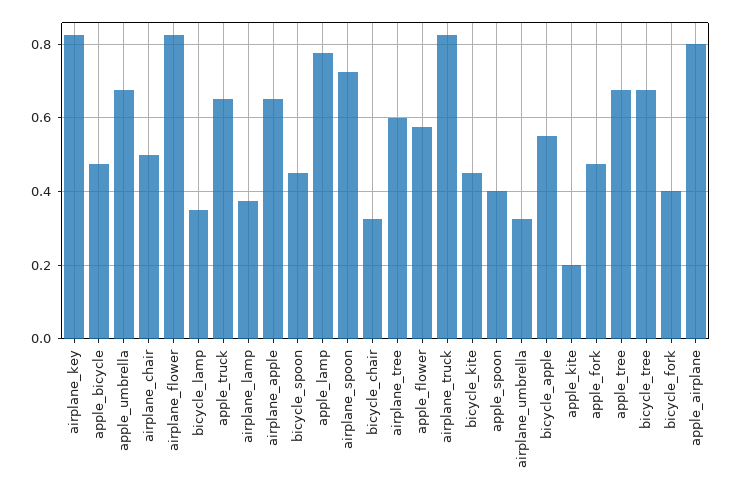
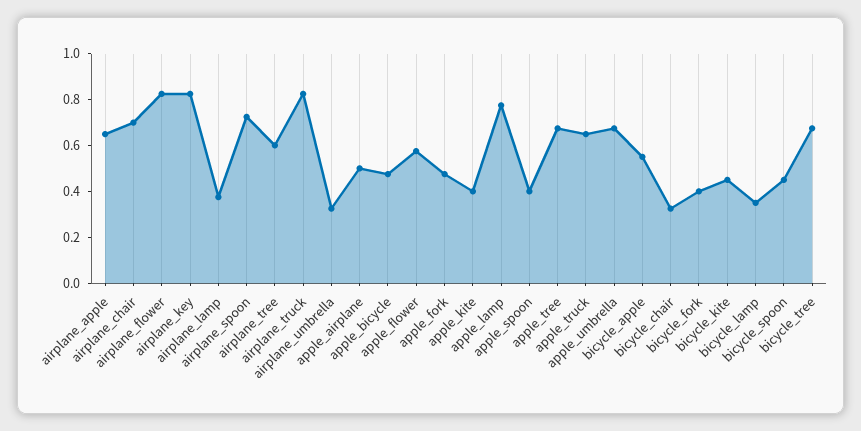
  {
    "airplane_key": 0.82,
    "apple_bicycle": 0.48,
    "apple_umbrella": 0.68,
-   "airplane_chair": 0.5,
+   "airplane_chair": 0.7,
    "airplane_flower": 0.82,
    "bicycle_lamp": 0.36,
    "apple_truck": 0.66,
    "airplane_lamp": 0.38,
    "airplane_apple": 0.66,
    "bicycle_spoon": 0.46,
    "apple_lamp": 0.78,
    "airplane_spoon": 0.72,
    "bicycle_chair": 0.32,
    "airplane_tree": 0.6,
    "apple_flower": 0.58,
    "airplane_truck": 0.82,
    "bicycle_kite": 0.46,
    "apple_spoon": 0.4,
    "airplane_umbrella": 0.32,
    "bicycle_apple": 0.56,
-   "apple_kite": 0.2,
+   "apple_kite": 0.4,
    "apple_fork": 0.48,
    "apple_tree": 0.68,
    "bicycle_tree": 0.68,
    "bicycle_fork": 0.4,
-   "apple_airplane": 0.8
+   "apple_airplane": 0.5
  }

